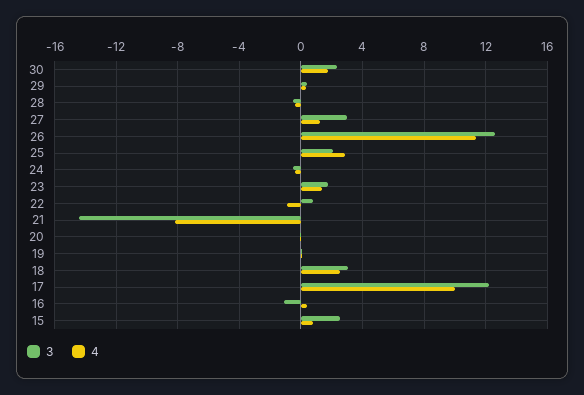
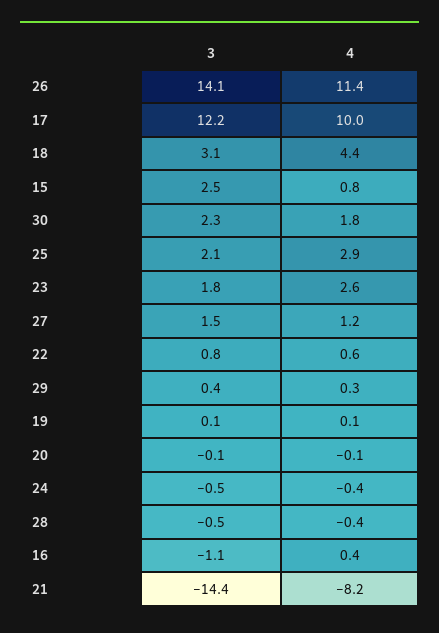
  {
    "3": {
      "30": 2.3,
      "29": 0.4,
      "28": -0.5,
-     "27": 3,
+     "27": 1.5,
-     "26": 12.5,
+     "26": 14.1,
      "25": 2.1,
      "24": -0.5,
      "23": 1.8,
      "22": 0.8,
      "21": -14.4,
      "20": -0.1,
      "19": 0.1,
      "18": 3.1,
      "17": 12.2,
      "16": -1.1,
      "15": 2.5
    },
    "4": {
      "30": 1.8,
      "29": 0.3,
      "28": -0.4,
      "27": 1.2,
      "26": 11.4,
      "25": 2.9,
      "24": -0.4,
-     "23": 1.5,
+     "23": 2.6,
-     "22": -1,
+     "22": 0.6,
      "21": -8.2,
      "20": -0.1,
      "19": 0.1,
-     "18": 2.5,
+     "18": 4.4,
      "17": 10,
      "16": 0.4,
      "15": 0.8
    }
  }

